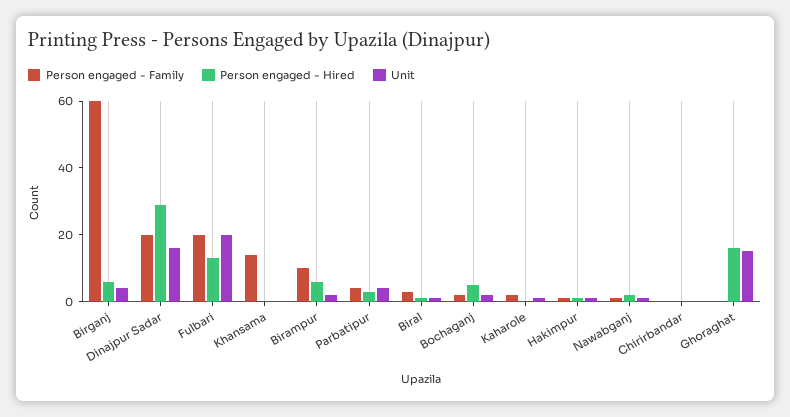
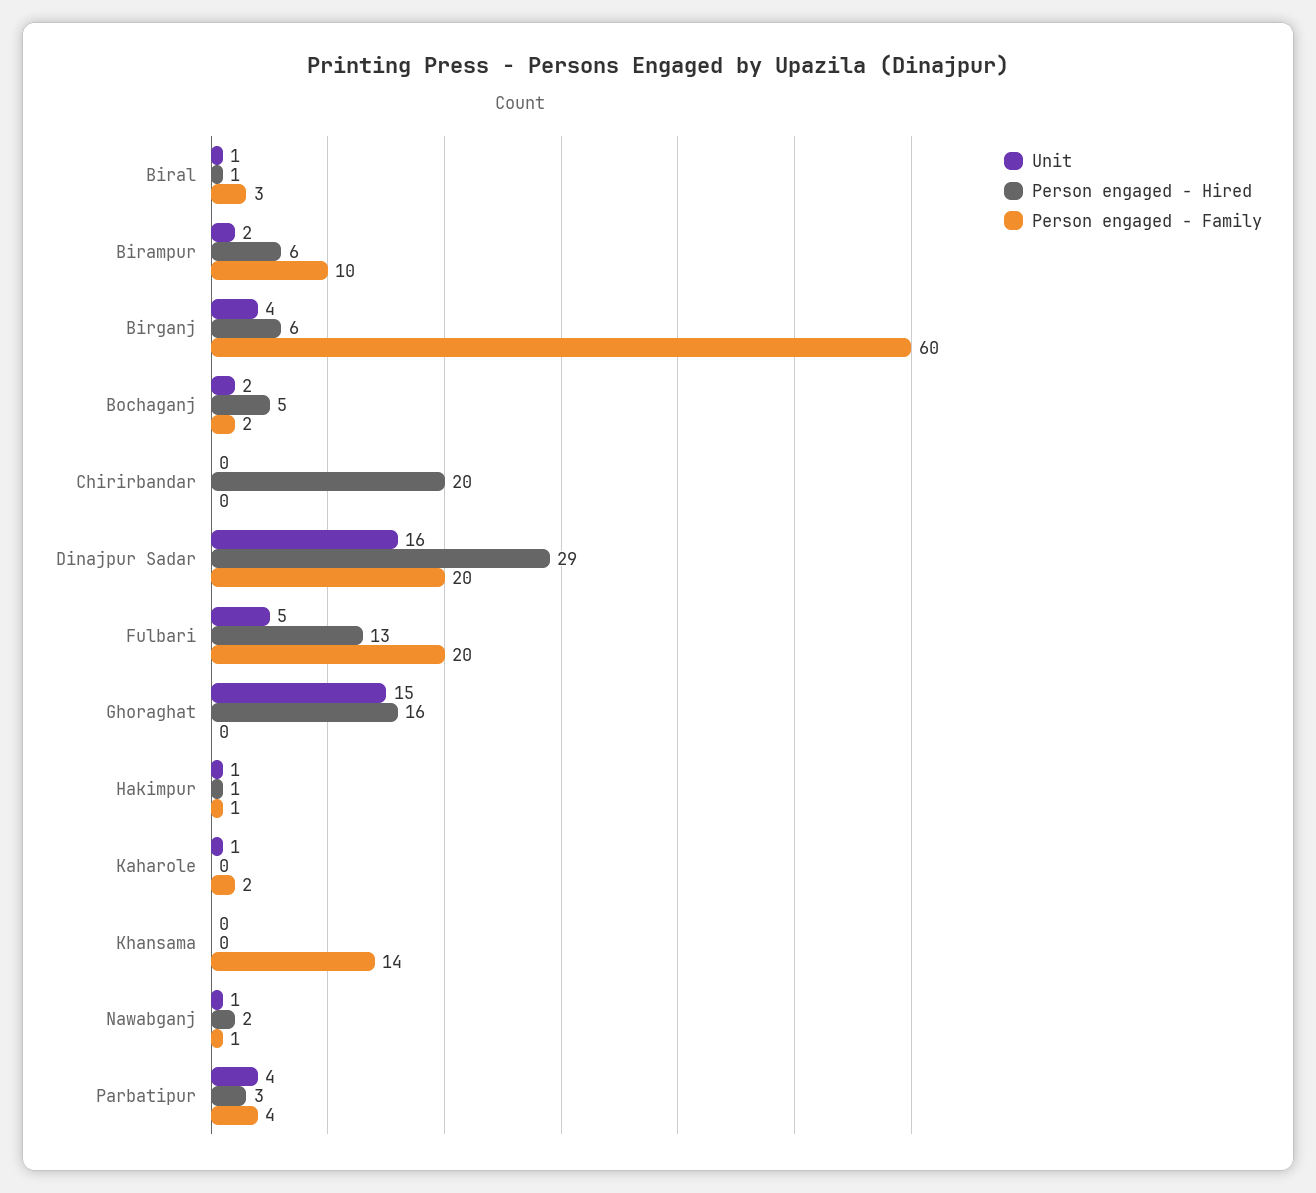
  {
    "Person engaged - Family": {
      "Birganj": 60,
      "Dinajpur Sadar": 20,
      "Fulbari": 20,
      "Khansama": 14,
      "Birampur": 10,
      "Parbatipur": 4,
      "Biral": 3,
      "Bochaganj": 2,
      "Kaharole": 2,
      "Hakimpur": 1,
      "Nawabganj": 1,
      "Chirirbandar": 0,
      "Ghoraghat": 0
    },
    "Person engaged - Hired": {
      "Birganj": 6,
      "Dinajpur Sadar": 29,
      "Fulbari": 13,
      "Khansama": 0,
      "Birampur": 6,
      "Parbatipur": 3,
      "Biral": 1,
      "Bochaganj": 5,
      "Kaharole": 0,
      "Hakimpur": 1,
      "Nawabganj": 2,
-     "Chirirbandar": 0,
+     "Chirirbandar": 20,
      "Ghoraghat": 16
    },
    "Unit": {
      "Birganj": 4,
      "Dinajpur Sadar": 16,
-     "Fulbari": 20,
+     "Fulbari": 5,
      "Khansama": 0,
      "Birampur": 2,
      "Parbatipur": 4,
      "Biral": 1,
      "Bochaganj": 2,
      "Kaharole": 1,
      "Hakimpur": 1,
      "Nawabganj": 1,
      "Chirirbandar": 0,
      "Ghoraghat": 15
    }
  }

